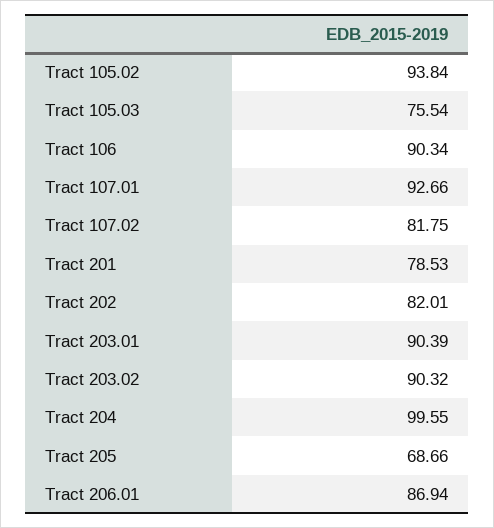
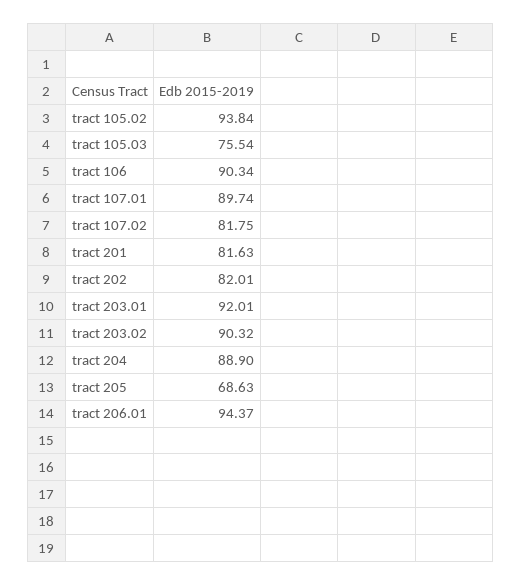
  {
    "Tract 105.02": 93.84,
    "Tract 105.03": 75.54,
    "Tract 106": 90.34,
-   "Tract 107.01": 92.66,
+   "Tract 107.01": 89.74,
    "Tract 107.02": 81.75,
-   "Tract 201": 78.53,
+   "Tract 201": 81.63,
    "Tract 202": 82.01,
-   "Tract 203.01": 90.39,
+   "Tract 203.01": 92.01,
    "Tract 203.02": 90.32,
-   "Tract 204": 99.55,
+   "Tract 204": 88.9,
-   "Tract 205": 68.66,
+   "Tract 205": 68.63,
-   "Tract 206.01": 86.94
+   "Tract 206.01": 94.37
  }

